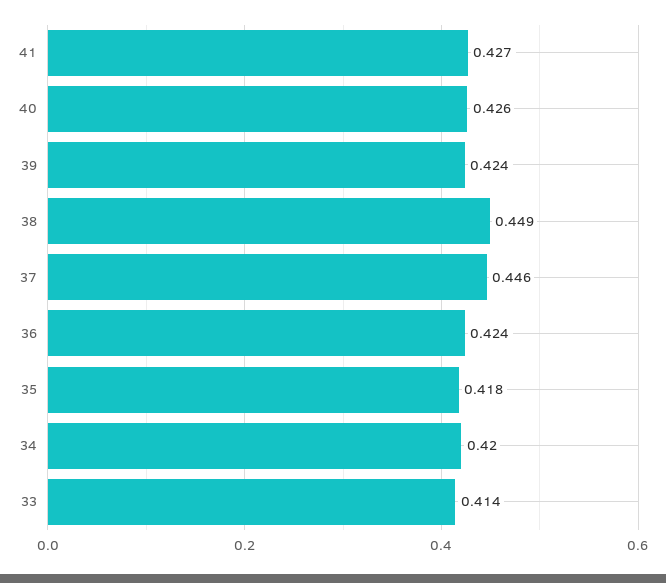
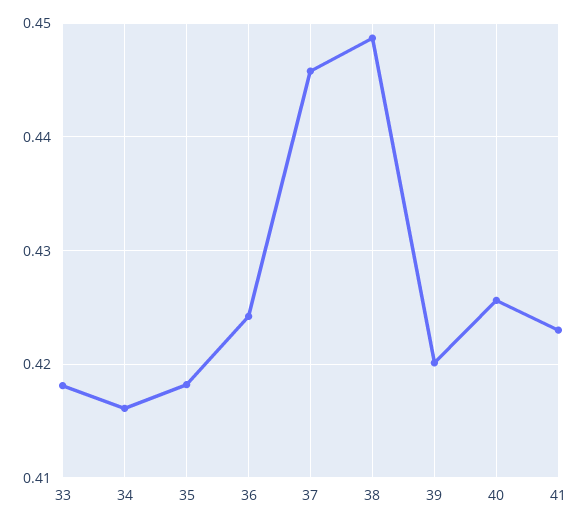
  {
-   "41": 0.427,
+   "41": 0.423,
    "40": 0.426,
-   "39": 0.424,
+   "39": 0.42,
    "38": 0.449,
    "37": 0.446,
    "36": 0.424,
    "35": 0.418,
-   "34": 0.42,
+   "34": 0.416,
-   "33": 0.414
+   "33": 0.418
  }

